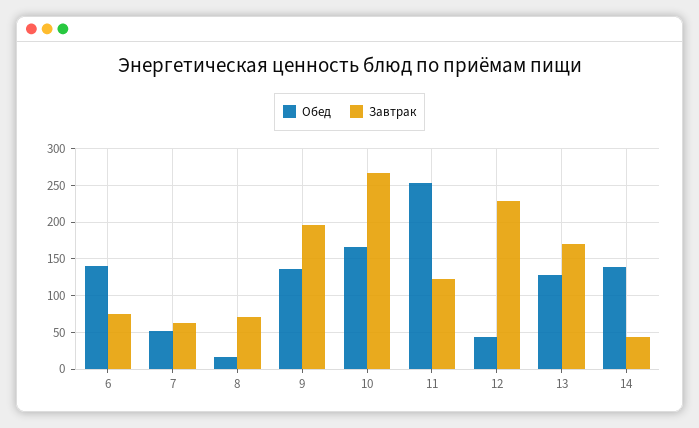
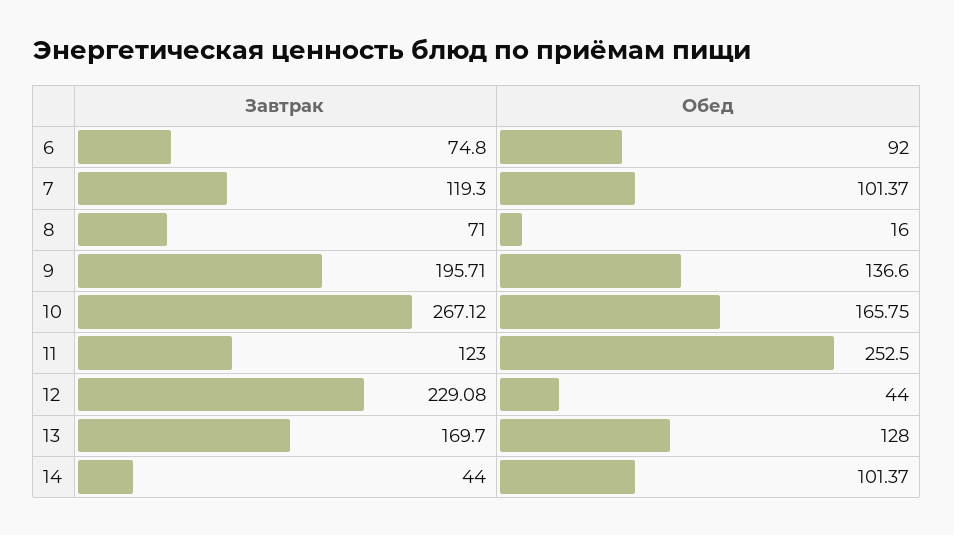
  {
    "Обед": {
-     "6": 140,
+     "6": 92,
-     "7": 50,
+     "7": 101.37,
      "8": 16,
      "9": 136.6,
      "10": 165.75,
      "11": 252.5,
      "12": 44,
      "13": 128,
-     "14": 140
+     "14": 101.37
    },
    "Завтрак": {
      "6": 74.8,
-     "7": 60,
+     "7": 119.3,
      "8": 71,
      "9": 195.71,
      "10": 267.12,
      "11": 123,
      "12": 229.08,
      "13": 169.7,
      "14": 44
    }
  }

